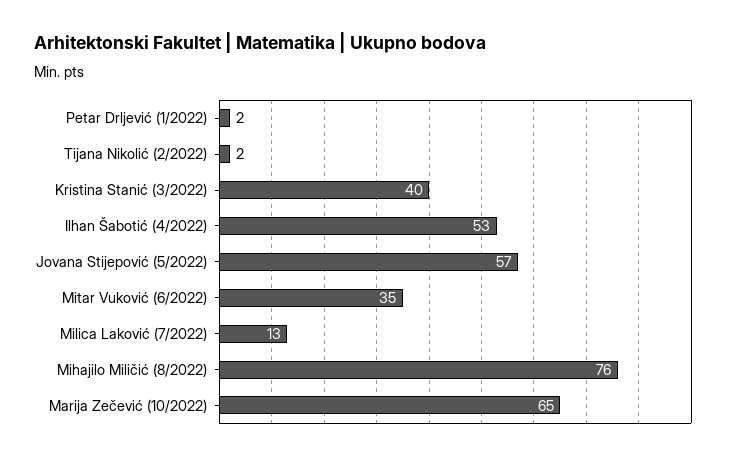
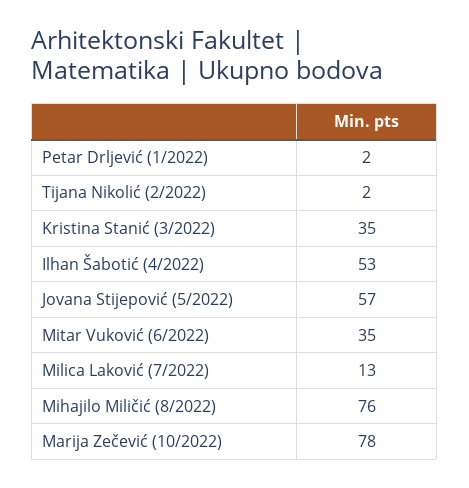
  {
    "Petar Drljević (1/2022)": 2,
    "Tijana Nikolić (2/2022)": 2,
-   "Kristina Stanić (3/2022)": 40,
+   "Kristina Stanić (3/2022)": 35,
    "Ilhan Šabotić (4/2022)": 53,
    "Jovana Stijepović (5/2022)": 57,
    "Mitar Vuković (6/2022)": 35,
    "Milica Laković (7/2022)": 13,
    "Mihajilo Miličić (8/2022)": 76,
-   "Marija Zečević (10/2022)": 65
+   "Marija Zečević (10/2022)": 78
  }

